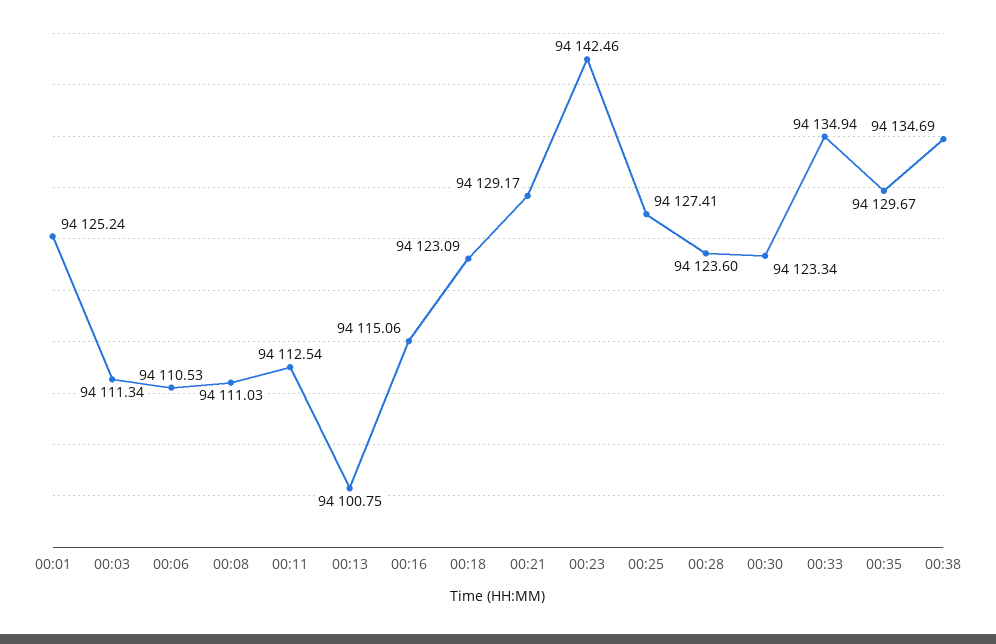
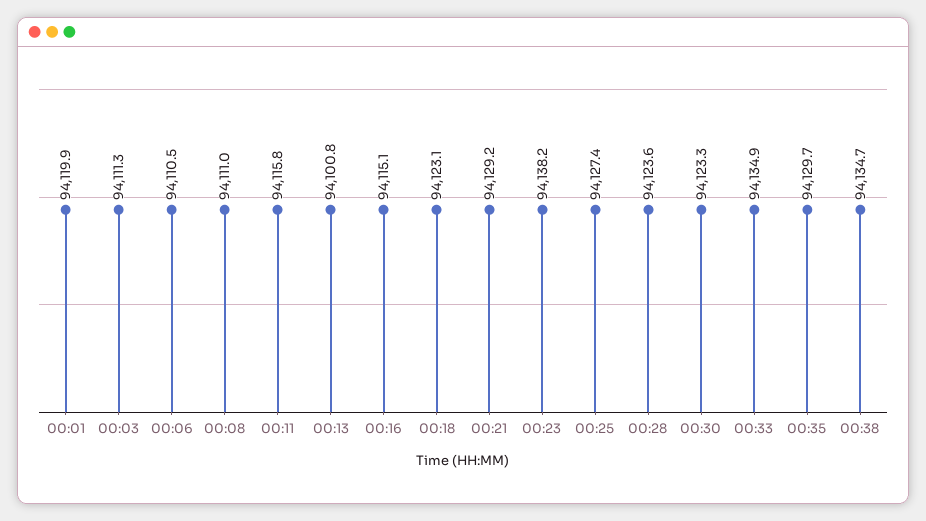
  {
-   "00:01": 94125.24,
+   "00:01": 94119.9,
    "00:03": 94111.34,
    "00:06": 94110.53,
    "00:08": 94111.03,
-   "00:11": 94112.54,
+   "00:11": 94115.8,
    "00:13": 94100.75,
    "00:16": 94115.06,
    "00:18": 94123.09,
    "00:21": 94129.17,
-   "00:23": 94142.46,
+   "00:23": 94138.2,
    "00:25": 94127.41,
    "00:28": 94123.6,
    "00:30": 94123.34,
    "00:33": 94134.94,
    "00:35": 94129.67,
    "00:38": 94134.69
  }

